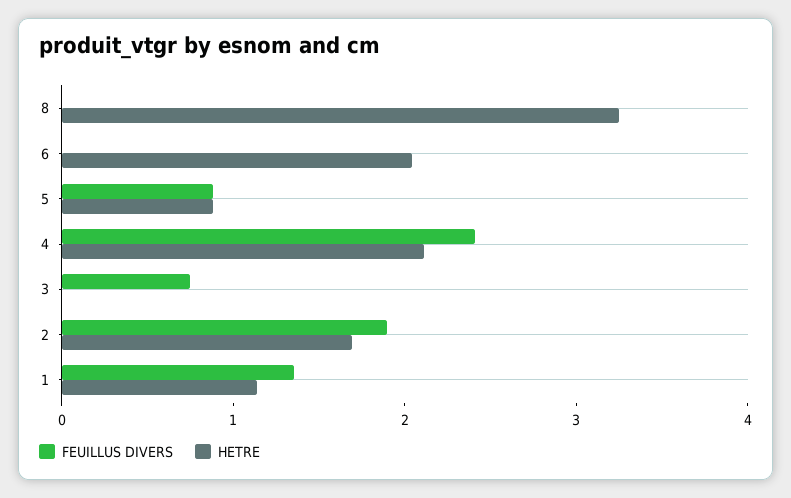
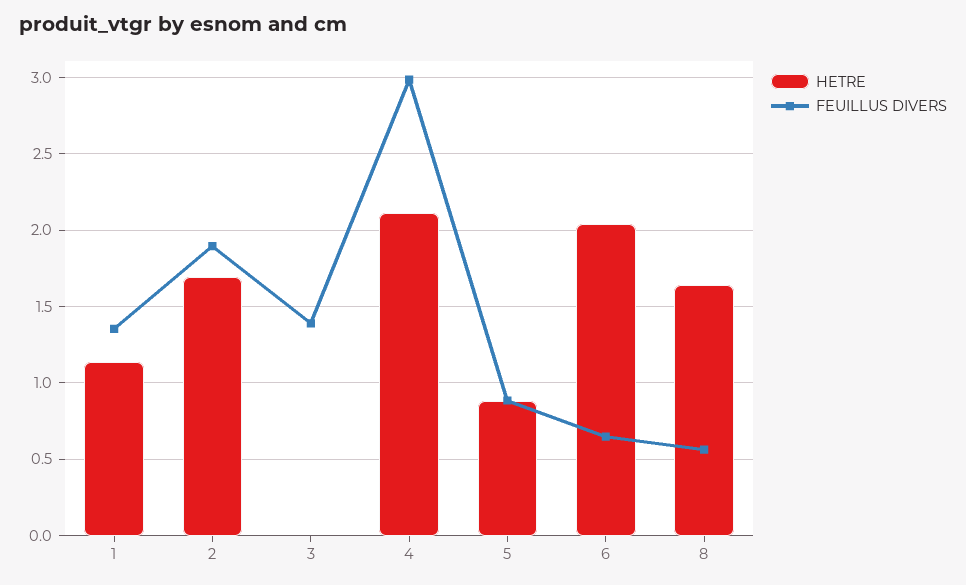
  {
    "FEUILLUS DIVERS": {
-     "8": 0,
+     "8": 0.55,
-     "6": 0,
+     "6": 0.65,
      "5": 0.9,
-     "4": 2.4,
+     "4": 3,
-     "3": 0.8,
+     "3": 1.4,
      "2": 1.9,
      "1": 1.35
    },
    "HETRE": {
-     "8": 3.2,
+     "8": 1.65,
      "6": 2.05,
      "5": 0.9,
      "4": 2.1,
      "3": 0,
      "2": 1.7,
      "1": 1.15
    }
  }

